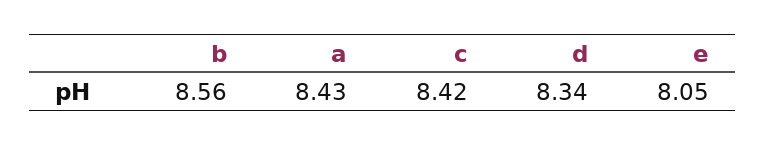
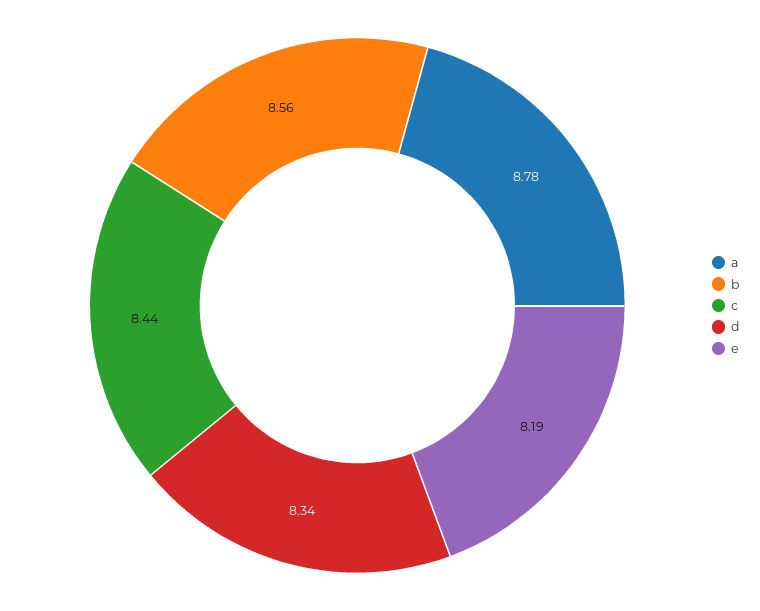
  {
    "b": 8.56,
-   "a": 8.43,
+   "a": 8.78,
-   "c": 8.42,
+   "c": 8.44,
    "d": 8.34,
-   "e": 8.05
+   "e": 8.19
  }

